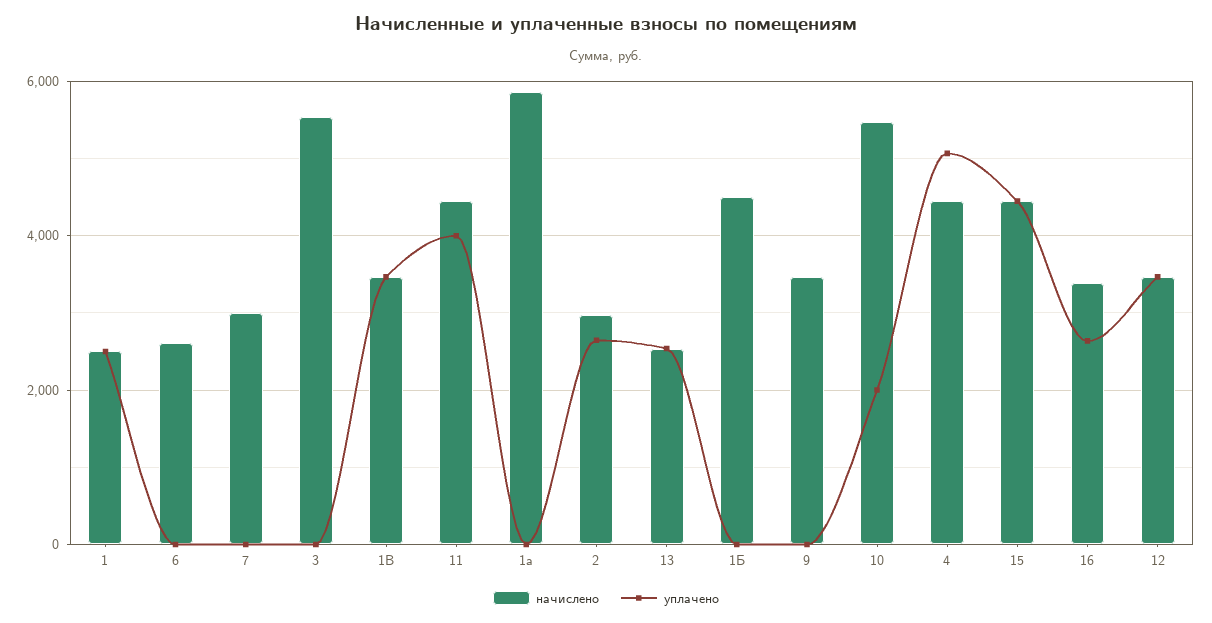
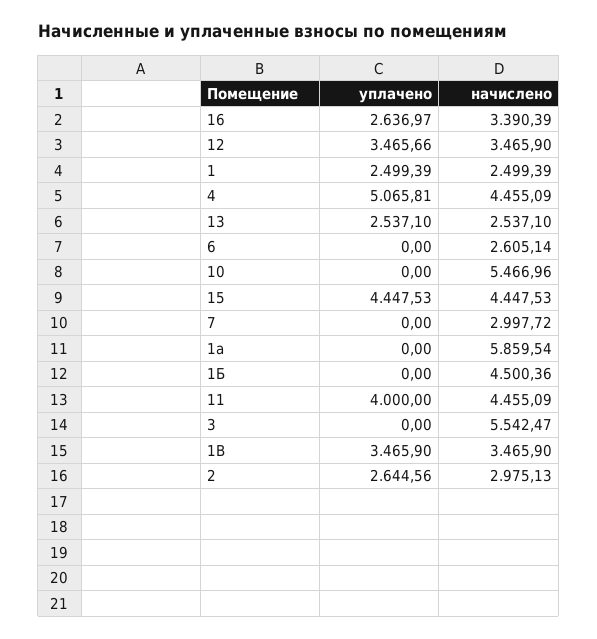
  {
    "начислено": {
      "1": 2499.39,
      "6": 2605.14,
      "7": 2997.72,
      "3": 5542.47,
      "1В": 3465.9,
      "11": 4455.09,
      "1а": 5859.54,
      "2": 2975.13,
      "13": 2537.1,
      "1Б": 4500.36,
-     "9": 3400,
      "10": 5466.96,
      "4": 4455.09,
      "15": 4447.53,
      "16": 3390.39,
      "12": 3465.9
    },
    "уплачено": {
      "1": 2499.39,
      "6": 0,
      "7": 0,
      "3": 0,
      "1В": 3465.9,
      "11": 4000,
      "1а": 0,
      "2": 2644.56,
      "13": 2537.1,
      "1Б": 0,
-     "9": 0,
-     "10": 2000,
+     "10": 0,
      "4": 5065.81,
      "15": 4447.53,
      "16": 2636.97,
      "12": 3465.66
    }
  }

